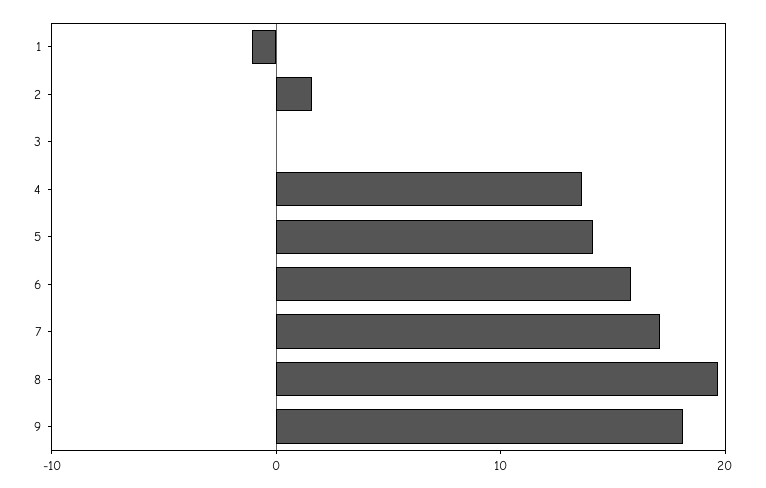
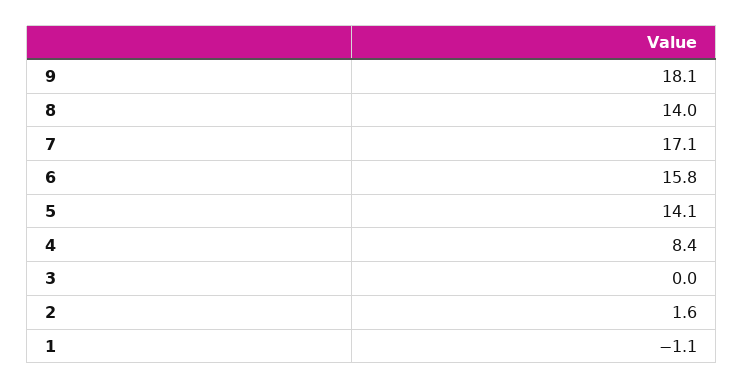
  {
    "1": -1.1,
    "2": 1.6,
    "3": 0,
-   "4": 14,
+   "4": 8.4,
    "5": 14.1,
    "6": 15.8,
    "7": 17.1,
-   "8": 20,
+   "8": 14,
    "9": 18.1
  }

